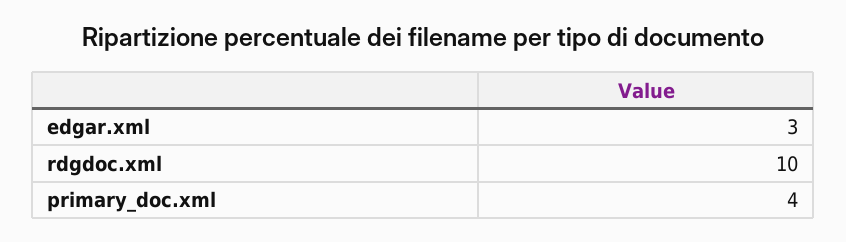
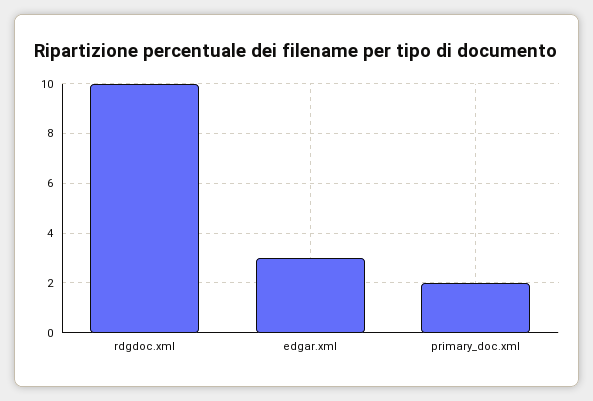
  {
    "edgar.xml": 3,
    "rdgdoc.xml": 10,
-   "primary_doc.xml": 4
+   "primary_doc.xml": 2
  }

